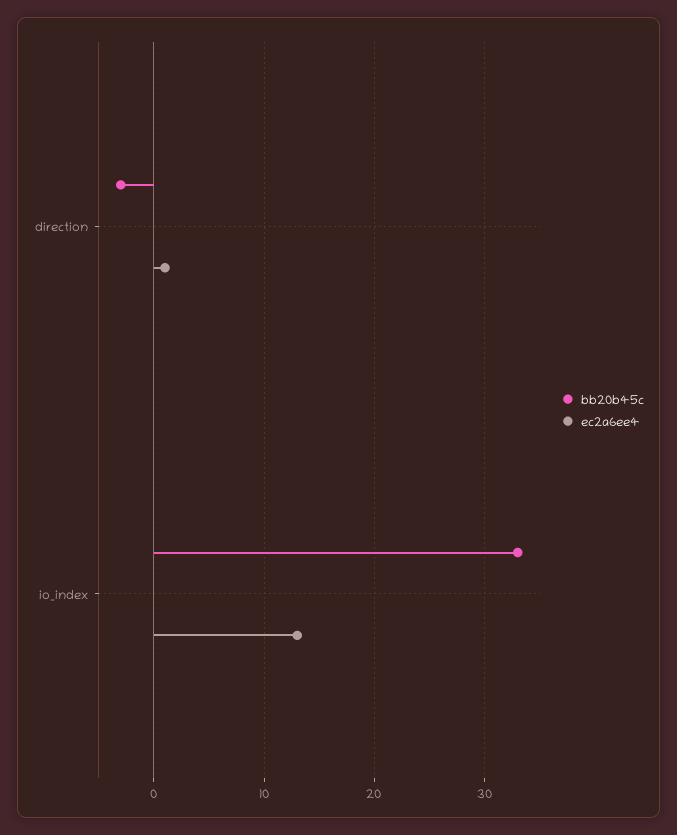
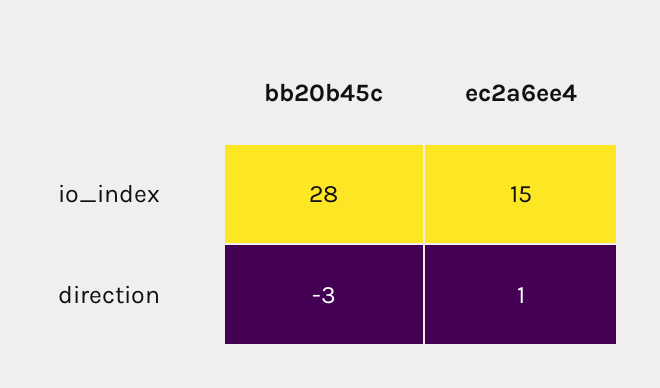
  {
    "bb20b45c": {
      "direction": -3,
-     "io_index": 33
+     "io_index": 28
    },
    "ec2a6ee4": {
      "direction": 1,
-     "io_index": 13
+     "io_index": 15
    }
  }

